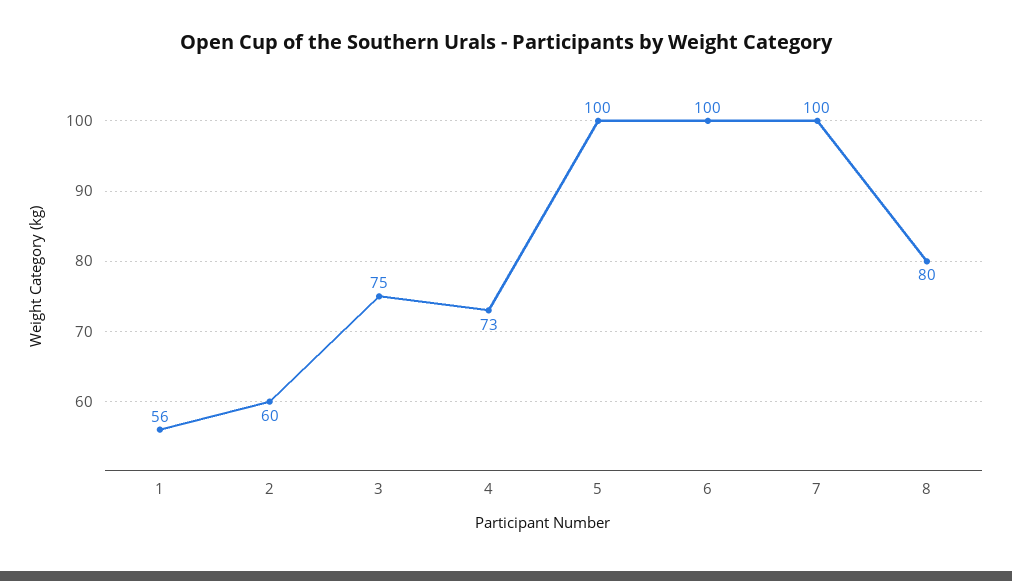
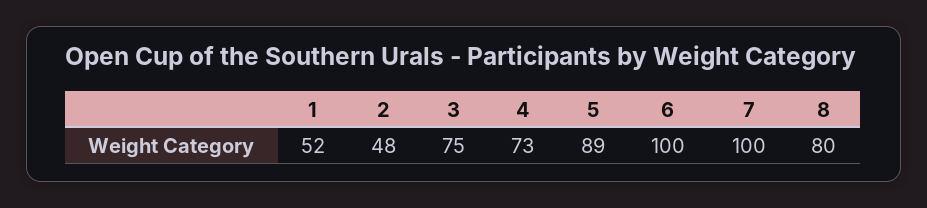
  {
-   "1": 56,
+   "1": 52,
-   "2": 60,
+   "2": 48,
    "3": 75,
    "4": 73,
-   "5": 100,
+   "5": 89,
    "6": 100,
    "7": 100,
    "8": 80
  }

